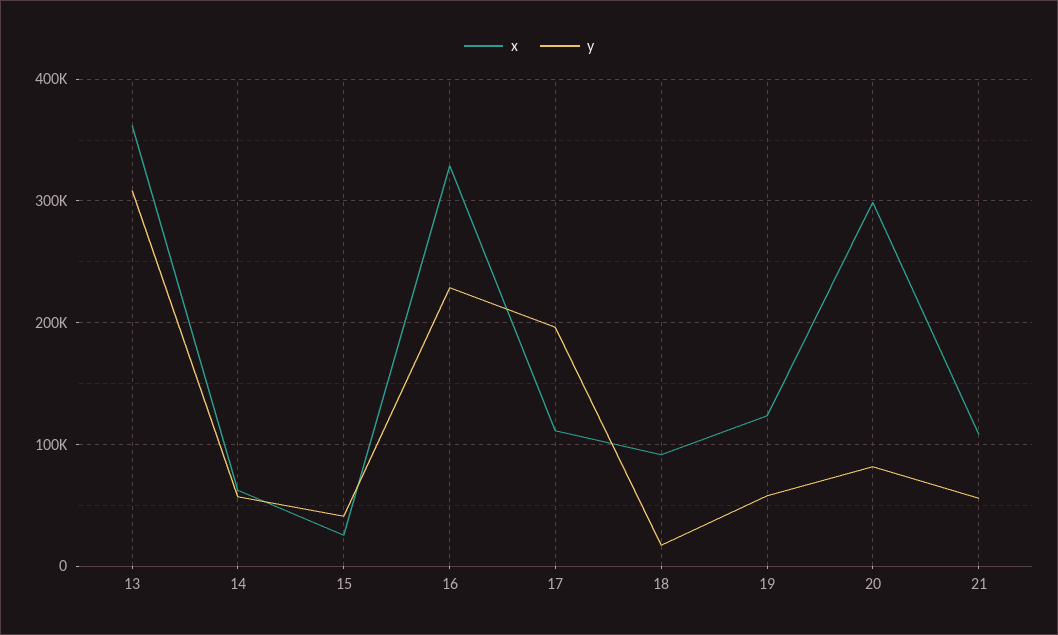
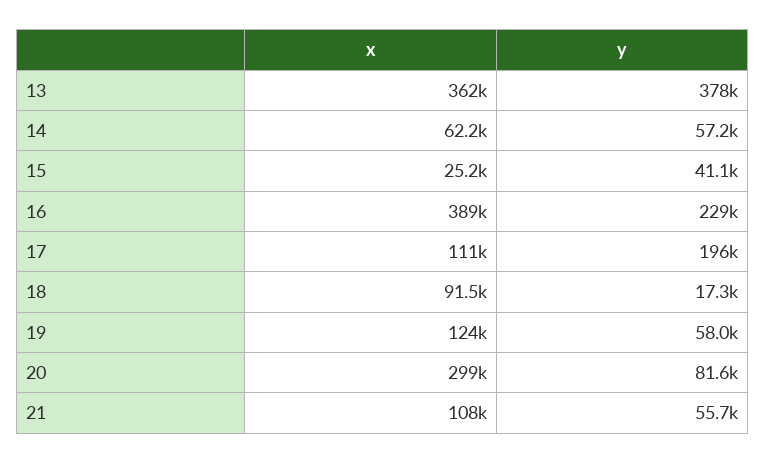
  {
    "x": {
      "13": 362000,
      "14": 62200,
      "15": 25200,
-     "16": 330000,
+     "16": 389000,
      "17": 111000,
      "18": 91500,
      "19": 124000,
      "20": 299000,
      "21": 108000
    },
    "y": {
-     "13": 310000,
+     "13": 378000,
      "14": 57200,
      "15": 41100,
      "16": 229000,
      "17": 196000,
      "18": 17300,
      "19": 58000,
      "20": 81600,
      "21": 55700
    }
  }

